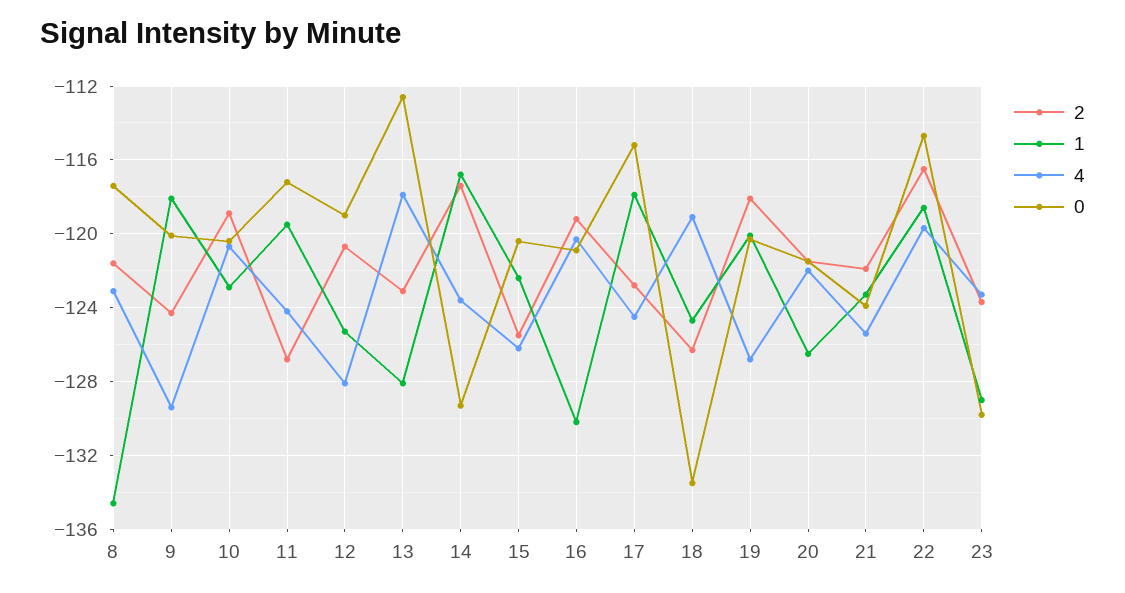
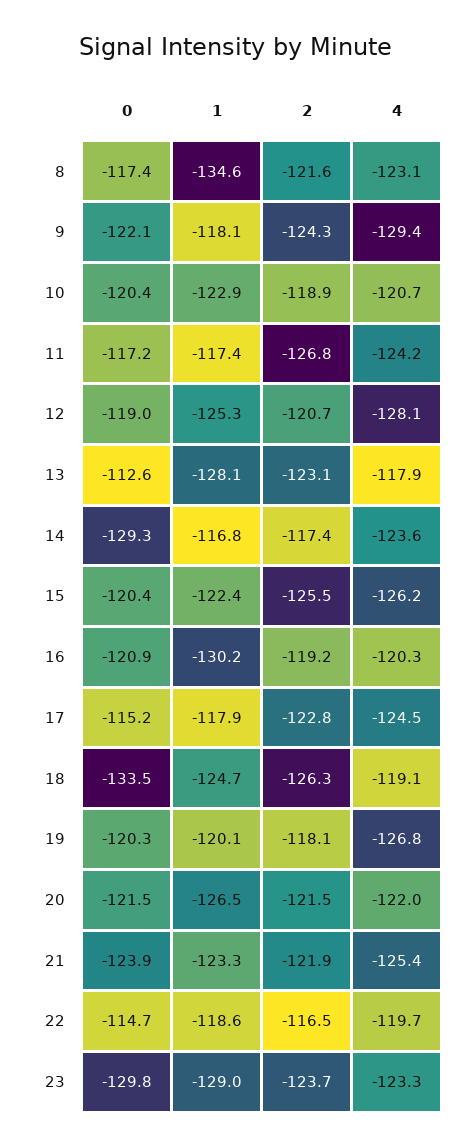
  {
    "2": {
      "8": -121.6,
      "9": -124.3,
      "10": -118.9,
      "11": -126.8,
      "12": -120.7,
      "13": -123.1,
      "14": -117.4,
      "15": -125.5,
      "16": -119.2,
      "17": -122.8,
      "18": -126.3,
      "19": -118.1,
      "20": -121.5,
      "21": -121.9,
      "22": -116.5,
      "23": -123.7
    },
    "1": {
      "8": -134.6,
      "9": -118.1,
      "10": -122.9,
-     "11": -119.5,
+     "11": -117.4,
      "12": -125.3,
      "13": -128.1,
      "14": -116.8,
      "15": -122.4,
      "16": -130.2,
      "17": -117.9,
      "18": -124.7,
      "19": -120.1,
      "20": -126.5,
      "21": -123.3,
      "22": -118.6,
      "23": -129
    },
    "4": {
      "8": -123.1,
      "9": -129.4,
      "10": -120.7,
      "11": -124.2,
      "12": -128.1,
      "13": -117.9,
      "14": -123.6,
      "15": -126.2,
      "16": -120.3,
      "17": -124.5,
      "18": -119.1,
      "19": -126.8,
      "20": -122,
      "21": -125.4,
      "22": -119.7,
      "23": -123.3
    },
    "0": {
      "8": -117.4,
-     "9": -120,
+     "9": -122.1,
      "10": -120.4,
      "11": -117.2,
      "12": -119,
      "13": -112.6,
      "14": -129.3,
      "15": -120.4,
      "16": -120.9,
      "17": -115.2,
      "18": -133.5,
      "19": -120.3,
      "20": -121.5,
      "21": -123.9,
      "22": -114.7,
      "23": -129.8
    }
  }

